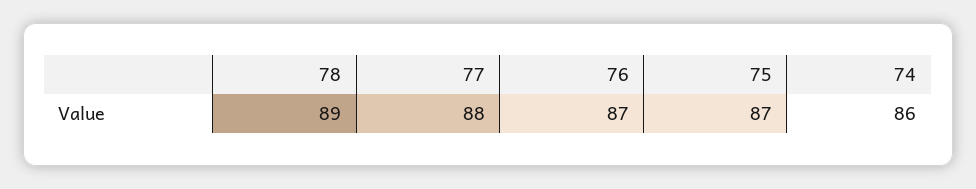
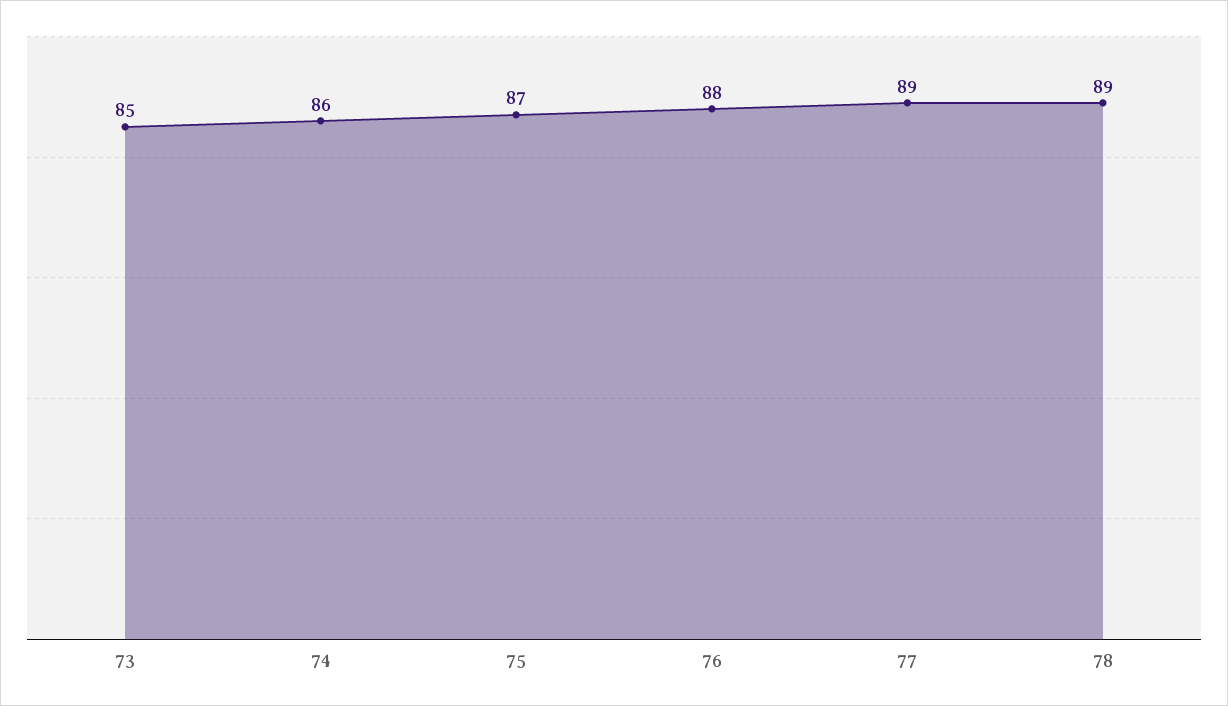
  {
    "78": 89,
-   "77": 88,
+   "77": 89,
-   "76": 87,
+   "76": 88,
    "75": 87,
-   "74": 86
+   "74": 86,
+   "73": 85
  }

